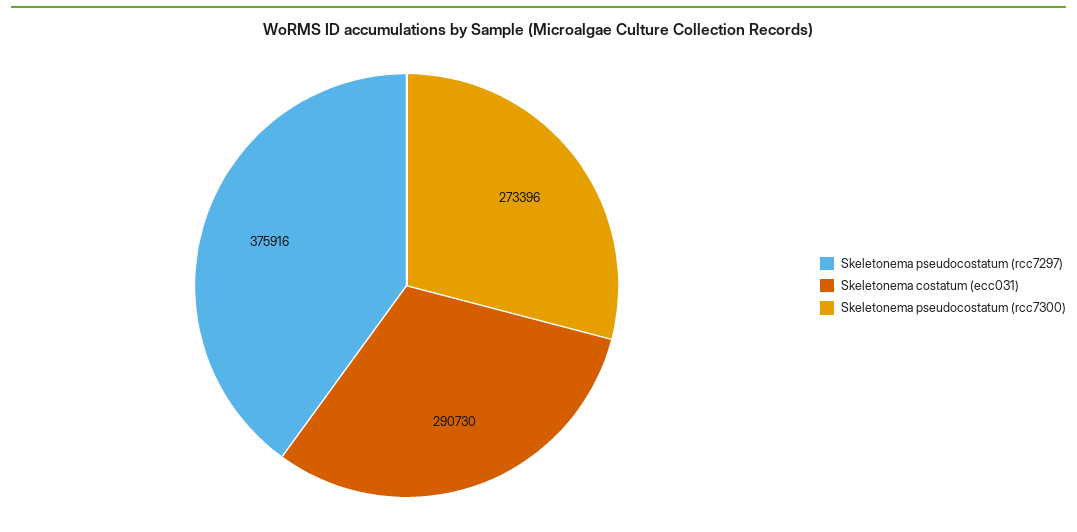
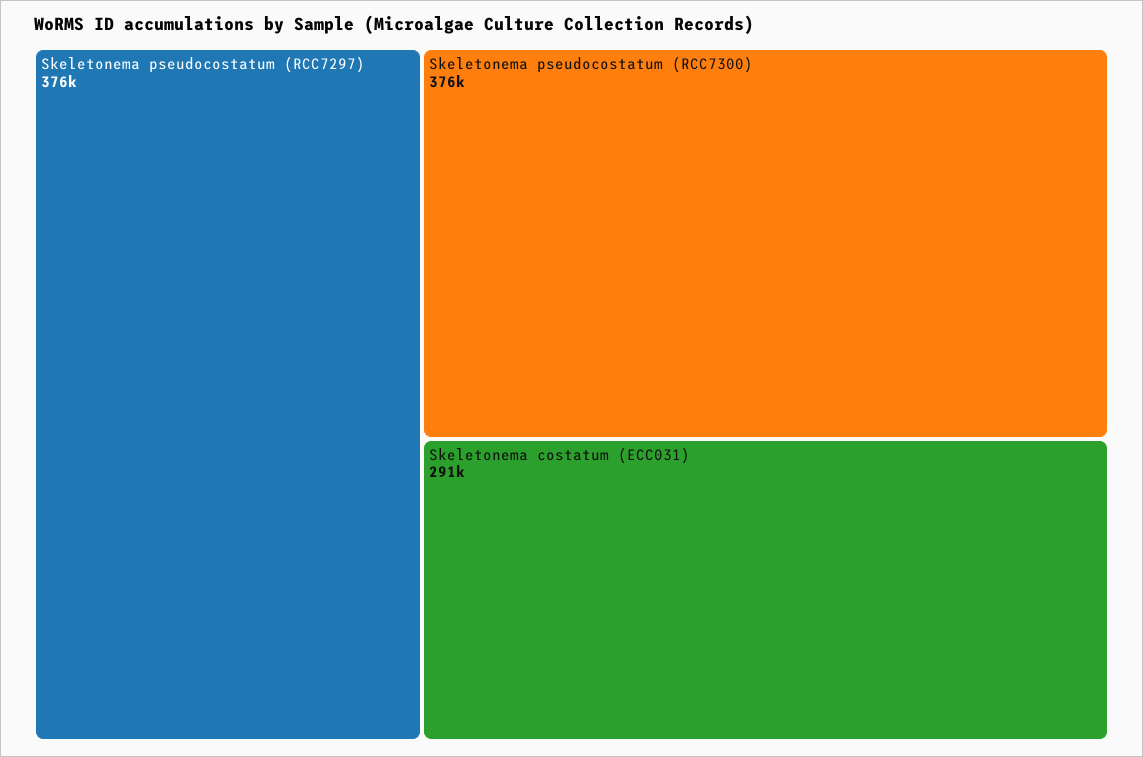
  {
    "Skeletonema pseudocostatum (rcc7297)": 375916,
    "Skeletonema costatum (ecc031)": 290730,
-   "Skeletonema pseudocostatum (rcc7300)": 273396
+   "Skeletonema pseudocostatum (rcc7300)": 376000
  }

